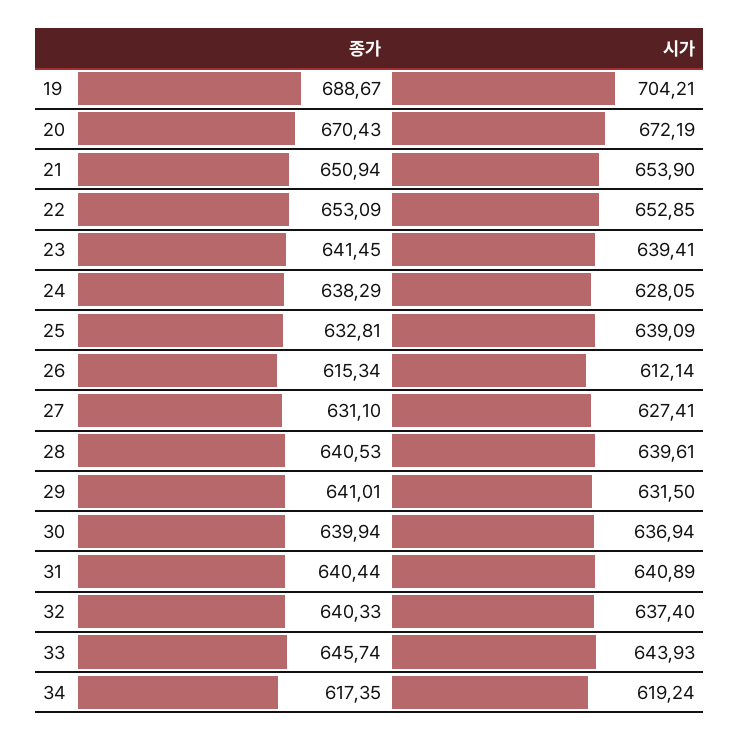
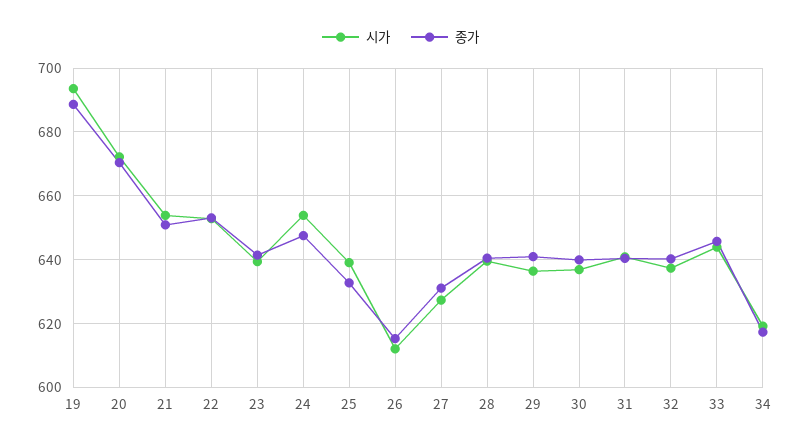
  {
    "종가": {
      "19": 688.67,
      "20": 670.43,
      "21": 650.94,
      "22": 653.09,
      "23": 641.45,
-     "24": 638.29,
+     "24": 648,
      "25": 632.81,
      "26": 615.34,
      "27": 631.1,
      "28": 640.53,
      "29": 641.01,
      "30": 639.94,
      "31": 640.44,
      "32": 640.33,
      "33": 645.74,
      "34": 617.35
    },
    "시가": {
-     "19": 704.21,
+     "19": 694,
      "20": 672.19,
      "21": 653.9,
      "22": 652.85,
      "23": 639.41,
-     "24": 628.05,
+     "24": 654,
      "25": 639.09,
      "26": 612.14,
      "27": 627.41,
      "28": 639.61,
-     "29": 631.5,
+     "29": 636,
      "30": 636.94,
      "31": 640.89,
      "32": 637.4,
      "33": 643.93,
      "34": 619.24
    }
  }

